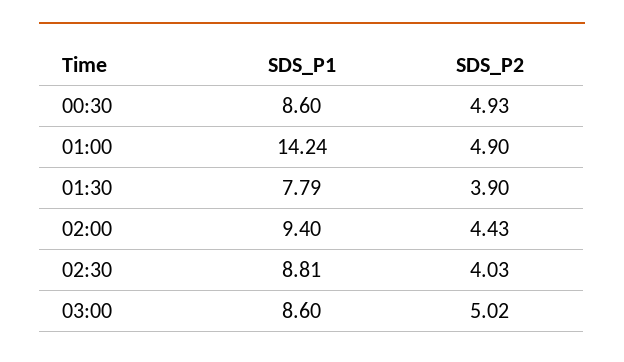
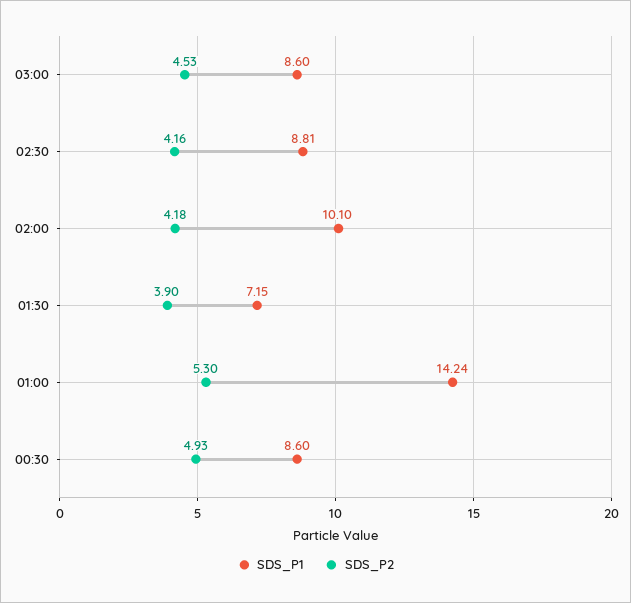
  {
    "SDS_P1": {
      "00:30": 8.6,
      "01:00": 14.24,
-     "01:30": 7.79,
+     "01:30": 7.15,
-     "02:00": 9.4,
+     "02:00": 10.1,
      "02:30": 8.81,
      "03:00": 8.6
    },
    "SDS_P2": {
      "00:30": 4.93,
-     "01:00": 4.9,
+     "01:00": 5.3,
      "01:30": 3.9,
-     "02:00": 4.43,
+     "02:00": 4.18,
-     "02:30": 4.03,
+     "02:30": 4.16,
-     "03:00": 5.02
+     "03:00": 4.53
    }
  }

